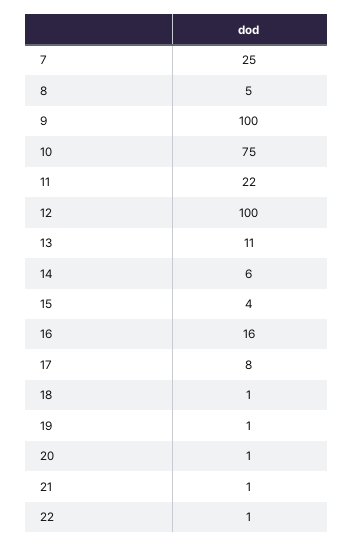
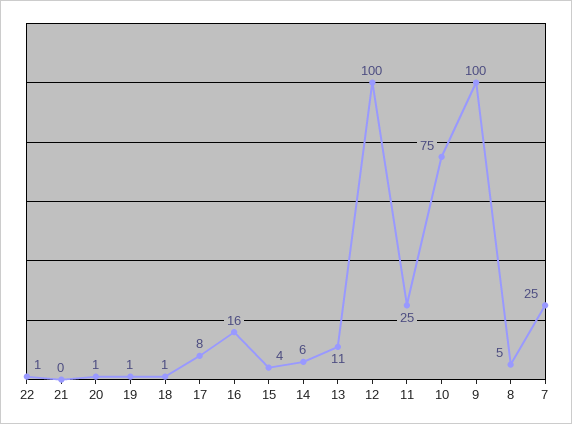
  {
    "7": 25,
    "8": 5,
    "9": 100,
    "10": 75,
-   "11": 22,
+   "11": 25,
    "12": 100,
    "13": 11,
    "14": 6,
    "15": 4,
    "16": 16,
    "17": 8,
    "18": 1,
    "19": 1,
    "20": 1,
-   "21": 1,
+   "21": 0,
    "22": 1
  }

